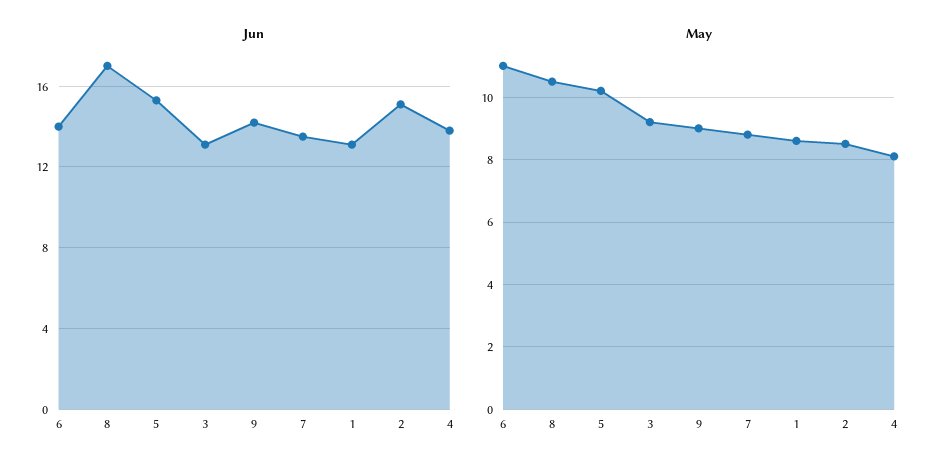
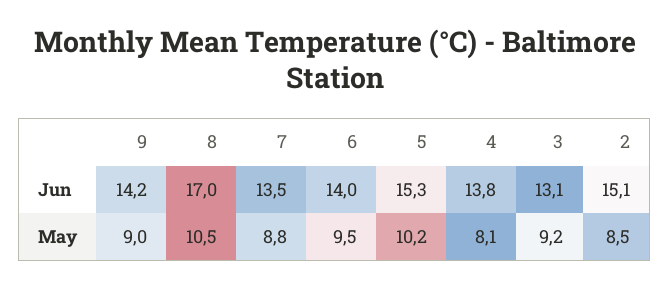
  {
    "Jun": {
      "6": 14,
      "8": 17,
      "5": 15.3,
      "3": 13.1,
      "9": 14.2,
      "7": 13.5,
-     "1": 13,
      "2": 15.1,
      "4": 13.8
    },
    "May": {
-     "6": 11,
+     "6": 9.5,
      "8": 10.5,
      "5": 10.2,
      "3": 9.2,
      "9": 9,
      "7": 8.8,
-     "1": 8.5,
      "2": 8.5,
      "4": 8.1
    }
  }

